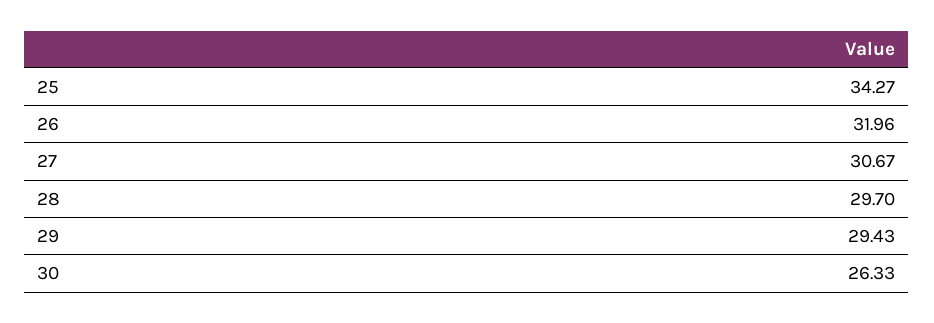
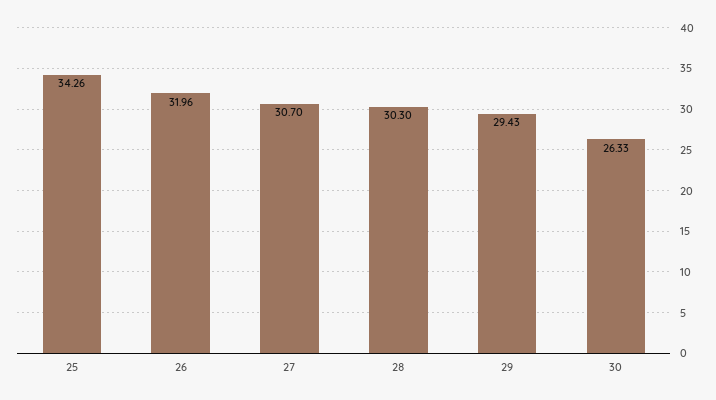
  {
-   "25": 34.27,
+   "25": 34.26,
    "26": 31.96,
-   "27": 30.67,
+   "27": 30.7,
-   "28": 29.7,
+   "28": 30.3,
    "29": 29.43,
    "30": 26.33
  }

